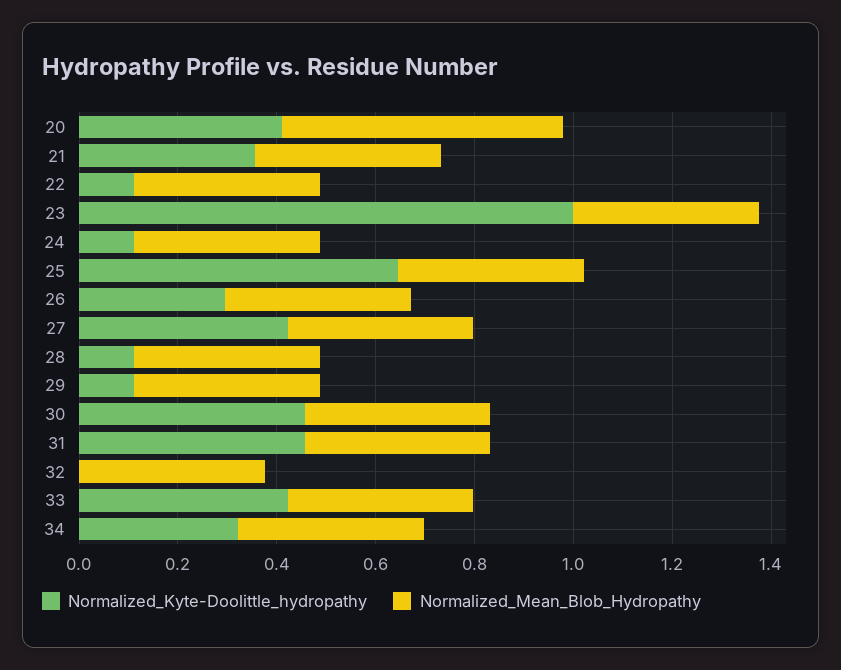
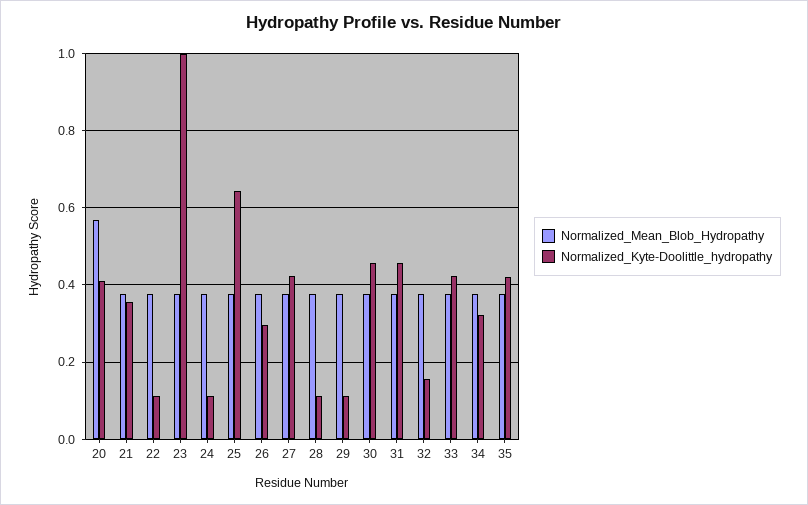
  {
    "Normalized_Kyte-Doolittle_hydropathy": {
      "20": 0.42,
      "21": 0.36,
      "22": 0.12,
      "23": 1,
      "24": 0.12,
      "25": 0.64,
      "26": 0.3,
      "27": 0.42,
      "28": 0.12,
      "29": 0.12,
      "30": 0.46,
      "31": 0.46,
-     "32": 0,
+     "32": 0.16,
      "33": 0.42,
-     "34": 0.32
+     "34": 0.32,
+     "35": 0.42
    },
    "Normalized_Mean_Blob_Hydropathy": {
      "20": 0.56,
      "21": 0.38,
      "22": 0.38,
      "23": 0.38,
      "24": 0.38,
      "25": 0.38,
      "26": 0.38,
      "27": 0.38,
      "28": 0.38,
      "29": 0.38,
      "30": 0.38,
      "31": 0.38,
      "32": 0.38,
      "33": 0.38,
-     "34": 0.38
+     "34": 0.38,
+     "35": 0.38
    }
  }

